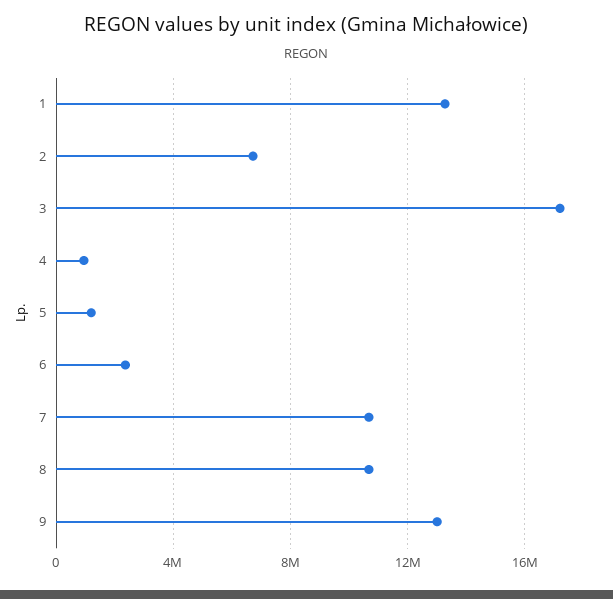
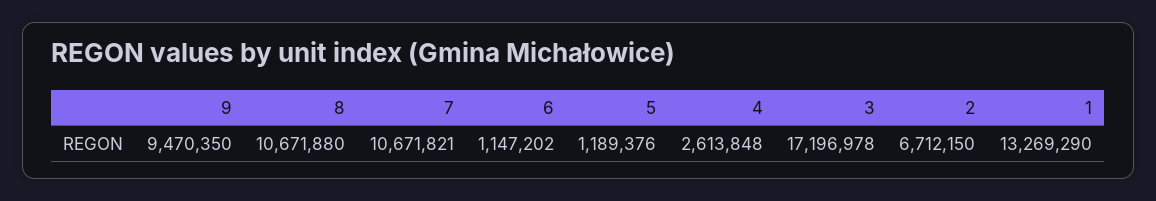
  {
    "1": 13269290,
    "2": 6712150,
    "3": 17196978,
-   "4": 1000000,
+   "4": 2613848,
    "5": 1189376,
-   "6": 2500000,
+   "6": 1147202,
    "7": 10671821,
    "8": 10671880,
-   "9": 13000000
+   "9": 9470350
  }

